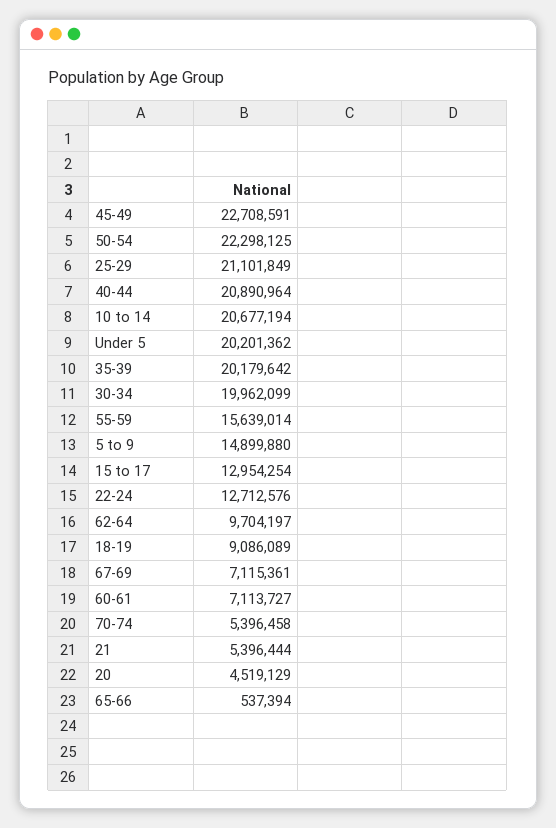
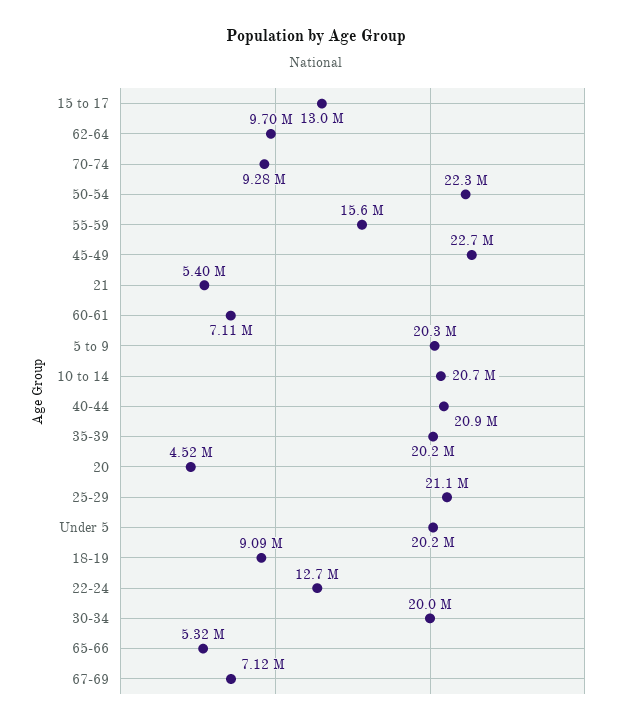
  {
    "45-49": 22708591,
    "50-54": 22298125,
    "25-29": 21101849,
    "40-44": 20890964,
    "10 to 14": 20677194,
    "Under 5": 20201362,
    "35-39": 20179642,
    "30-34": 19962099,
    "55-59": 15639014,
-   "5 to 9": 14899880,
+   "5 to 9": 20300000,
    "15 to 17": 12954254,
    "22-24": 12712576,
    "62-64": 9704197,
    "18-19": 9086089,
    "67-69": 7115361,
    "60-61": 7113727,
-   "70-74": 5396458,
+   "70-74": 9280000,
    "21": 5396444,
    "20": 4519129,
-   "65-66": 537394
+   "65-66": 5320000
  }

